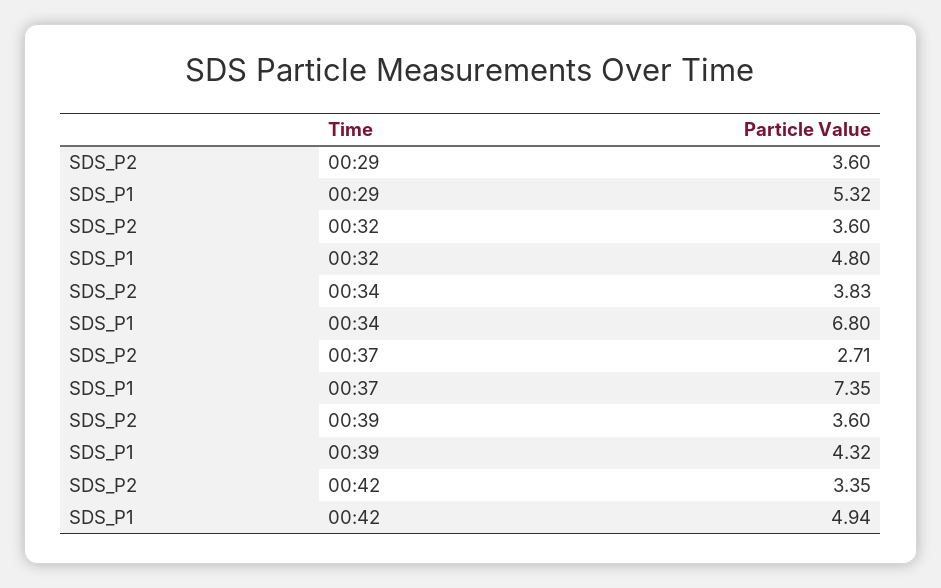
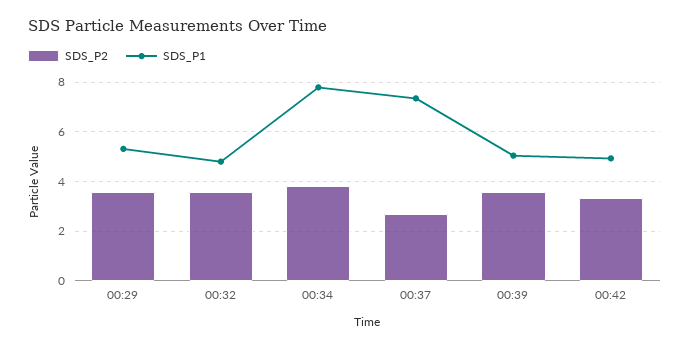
  {
    "SDS_P2": {
      "00:29": 3.6,
      "00:32": 3.6,
      "00:34": 3.83,
      "00:37": 2.71,
      "00:39": 3.6,
      "00:42": 3.35
    },
    "SDS_P1": {
      "00:29": 5.32,
      "00:32": 4.8,
-     "00:34": 6.8,
+     "00:34": 7.75,
      "00:37": 7.35,
-     "00:39": 4.32,
+     "00:39": 5,
      "00:42": 4.94
    }
  }

